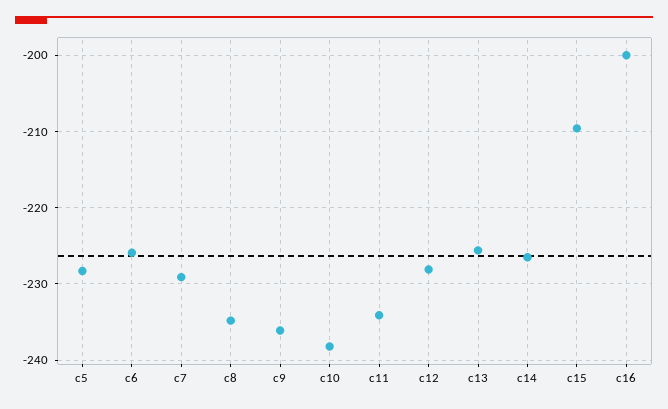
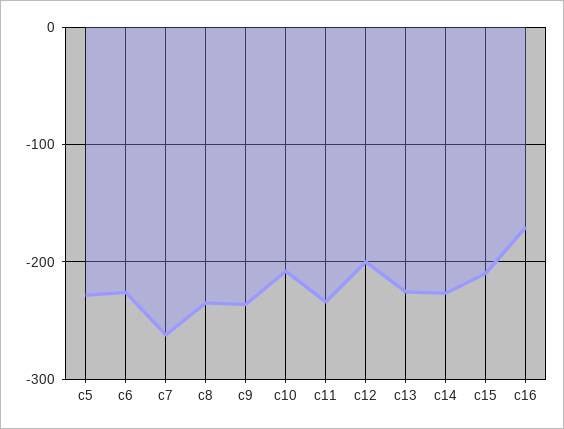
  {
    "c5": -228,
    "c6": -226,
-   "c7": -229,
+   "c7": -260,
    "c8": -235,
    "c9": -236,
-   "c10": -238,
+   "c10": -210,
    "c11": -234,
-   "c12": -228,
+   "c12": -200,
    "c13": -226,
    "c14": -227,
    "c15": -210,
-   "c16": -200
+   "c16": -170
  }

